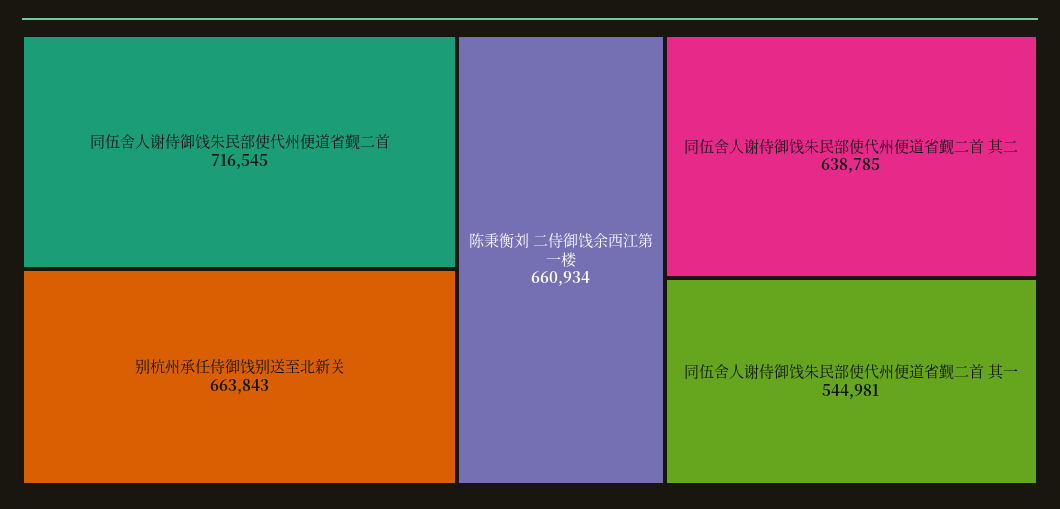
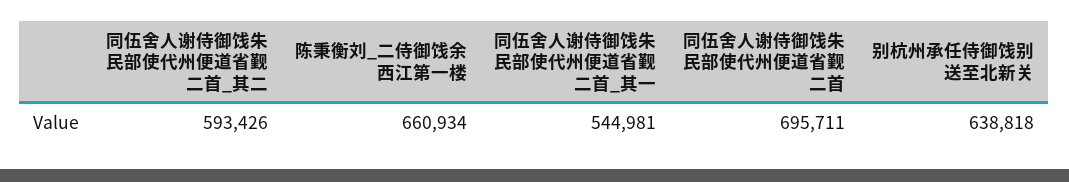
  {
-   "同伍舍人谢侍御饯朱民部使代州便道省觐二首": 716545,
+   "同伍舍人谢侍御饯朱民部使代州便道省觐二首": 695711,
-   "别杭州承任侍御饯别送至北新关": 663843,
+   "别杭州承任侍御饯别送至北新关": 638818,
    "陈秉衡刘 二侍御饯余西江第一楼": 660934,
-   "同伍舍人谢侍御饯朱民部使代州便道省觐二首 其二": 638785,
+   "同伍舍人谢侍御饯朱民部使代州便道省觐二首 其二": 593426,
    "同伍舍人谢侍御饯朱民部使代州便道省觐二首 其一": 544981
  }

